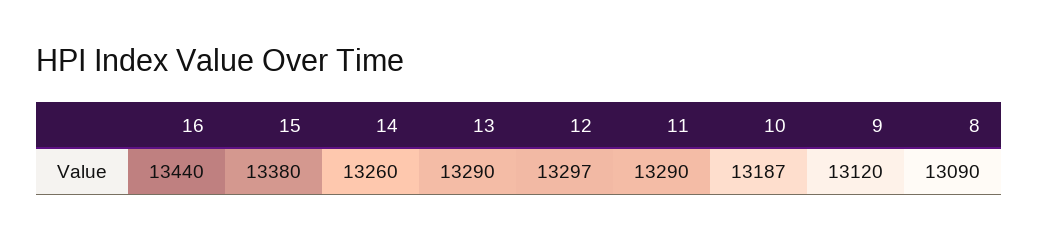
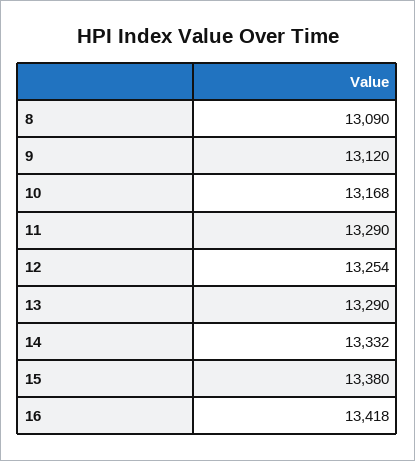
  {
-   "16": 13440,
+   "16": 13418,
    "15": 13380,
-   "14": 13260,
+   "14": 13332,
    "13": 13290,
-   "12": 13297,
+   "12": 13254,
    "11": 13290,
-   "10": 13187,
+   "10": 13168,
    "9": 13120,
    "8": 13090
  }

